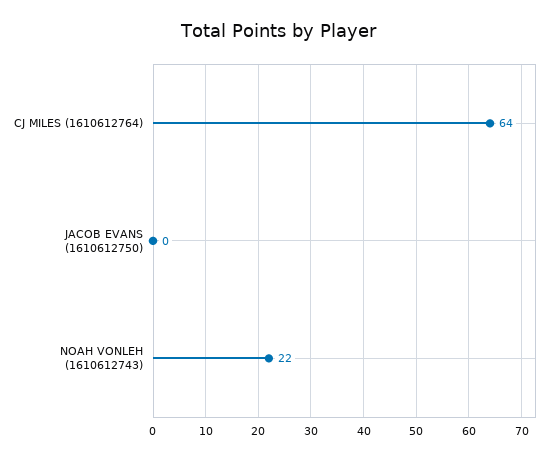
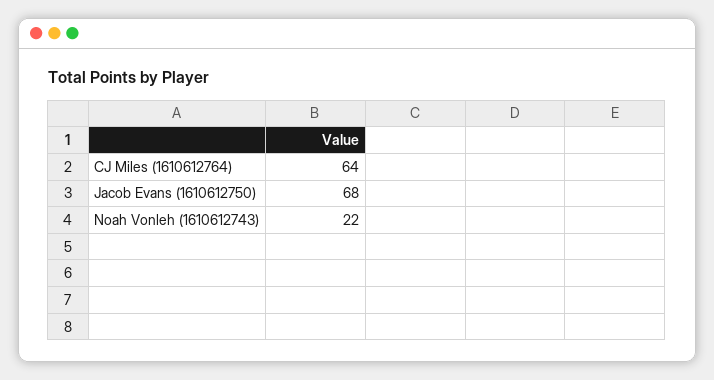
  {
    "CJ MILES (1610612764)": 64,
-   "JACOB EVANS (1610612750)": 0,
+   "JACOB EVANS (1610612750)": 68,
    "NOAH VONLEH (1610612743)": 22
  }

